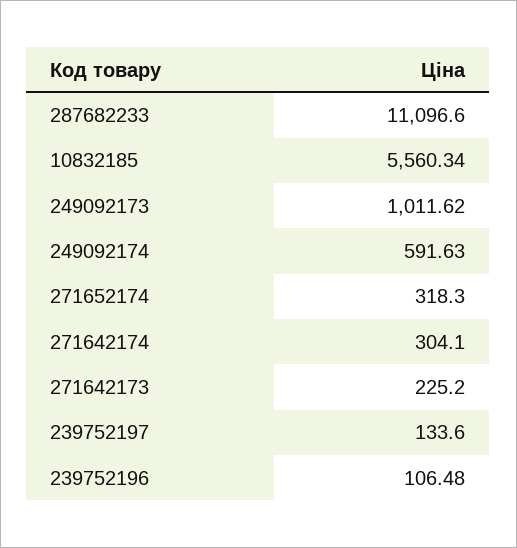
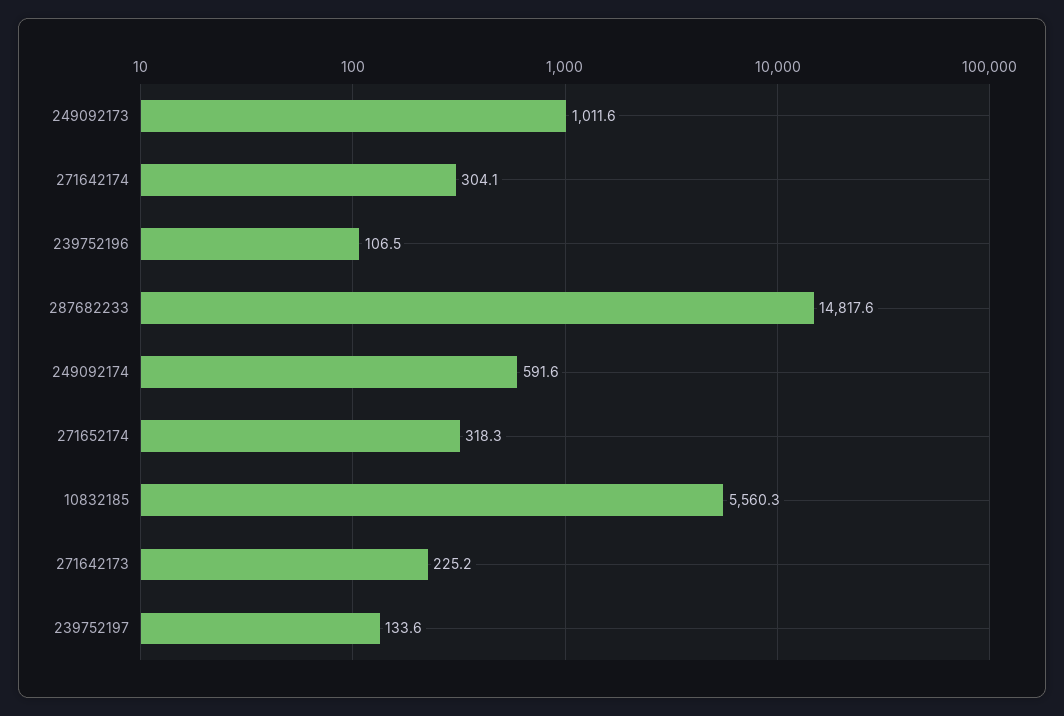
  {
-   "287682233": 11096.6,
+   "287682233": 14817.6,
    "10832185": 5560.34,
    "249092173": 1011.62,
    "249092174": 591.63,
    "271652174": 318.3,
    "271642174": 304.1,
    "271642173": 225.2,
    "239752197": 133.6,
    "239752196": 106.48
  }

